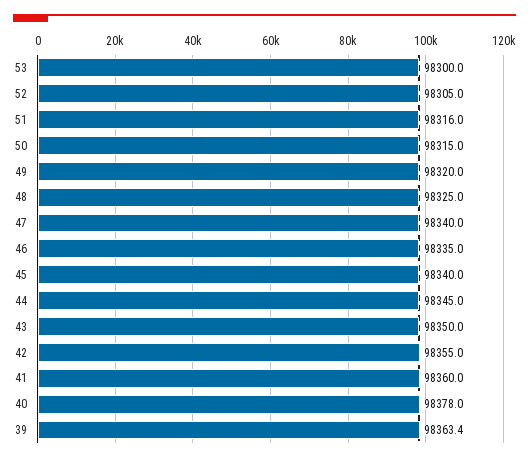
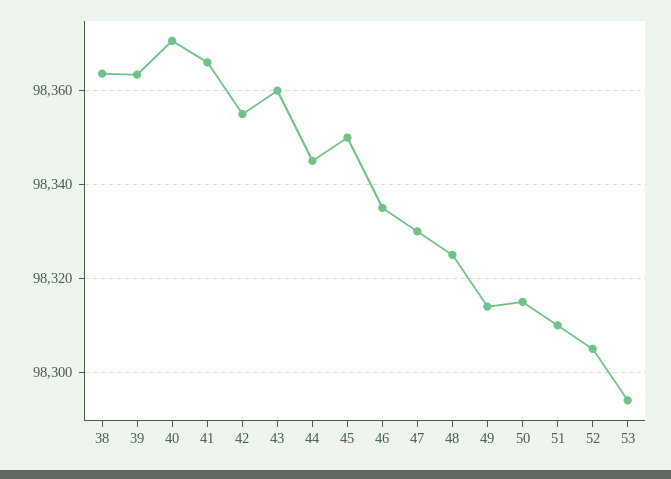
  {
-   "53": 98300,
+   "53": 98294,
    "52": 98305,
-   "51": 98316,
+   "51": 98310,
    "50": 98315,
-   "49": 98320,
+   "49": 98314,
    "48": 98325,
-   "47": 98340,
+   "47": 98330,
    "46": 98335,
-   "45": 98340,
+   "45": 98350,
    "44": 98345,
-   "43": 98350,
+   "43": 98360,
    "42": 98355,
-   "41": 98360,
+   "41": 98366,
-   "40": 98378,
+   "40": 98370,
-   "39": 98363.4
+   "39": 98363.4,
+   "38": 98364
  }

